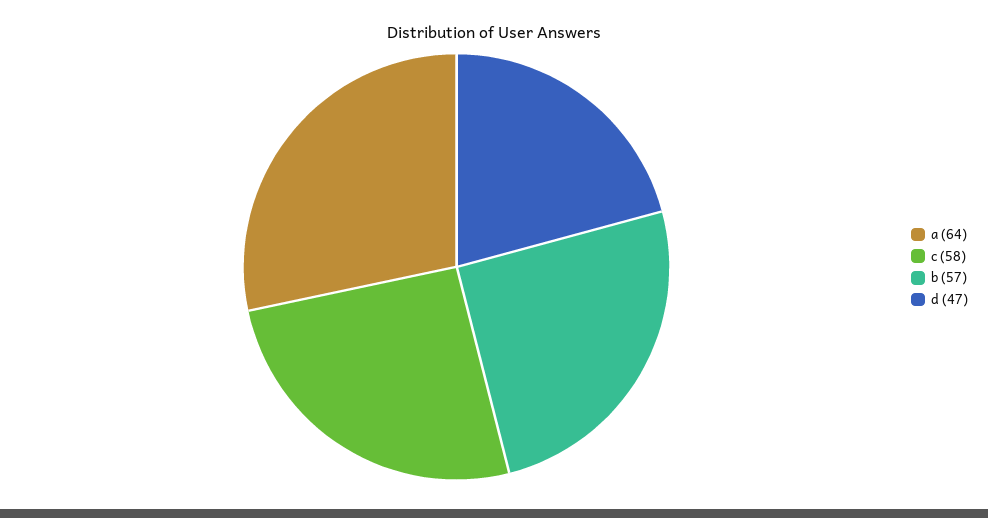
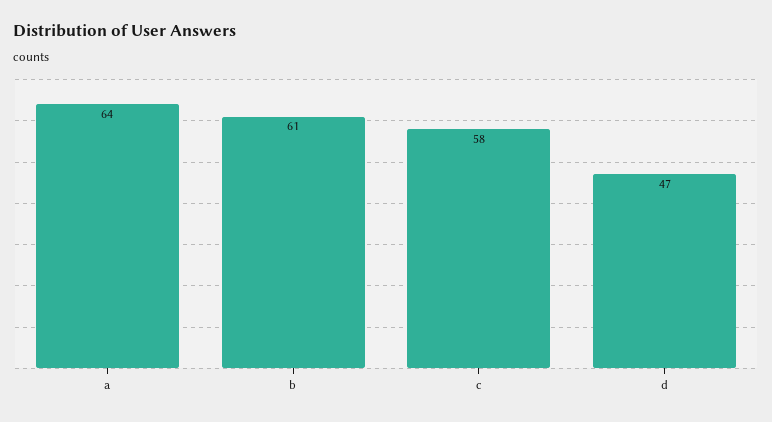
  {
    "a": 64,
    "c": 58,
-   "b": 57,
+   "b": 61,
    "d": 47
  }

